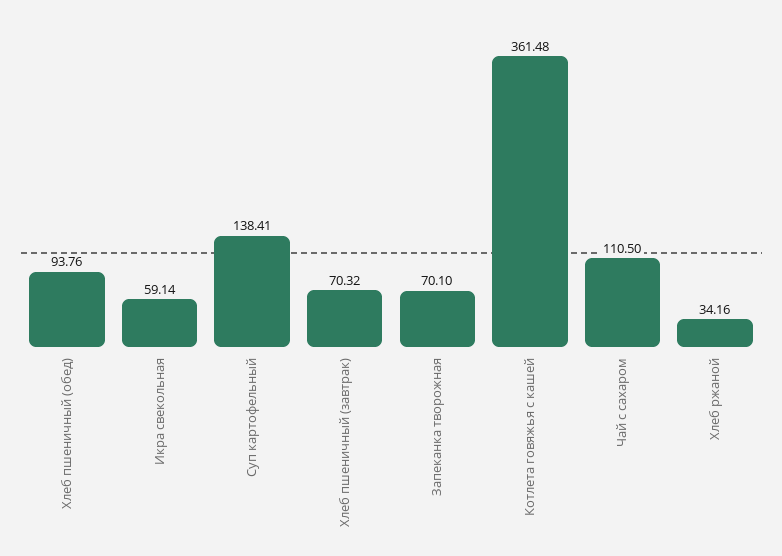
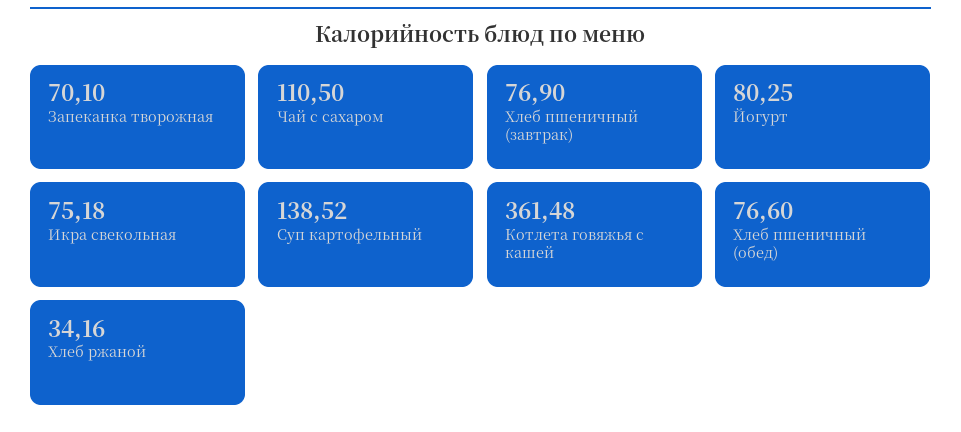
  {
-   "Хлеб пшеничный (обед)": 93.76,
+   "Хлеб пшеничный (обед)": 76.6,
-   "Икра свекольная": 59.14,
+   "Икра свекольная": 75.18,
-   "Суп картофельный": 138.41,
+   "Суп картофельный": 138.52,
-   "Хлеб пшеничный (завтрак)": 70.32,
+   "Хлеб пшеничный (завтрак)": 76.9,
    "Запеканка творожная": 70.1,
    "Котлета говяжья с кашей": 361.48,
    "Чай с сахаром": 110.5,
-   "Хлеб ржаной": 34.16
+   "Хлеб ржаной": 34.16,
+   "Йогурт": 80.25
  }

